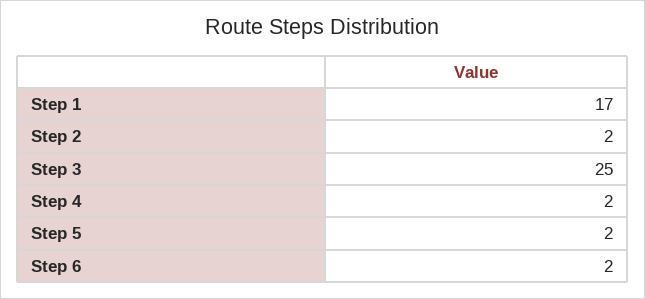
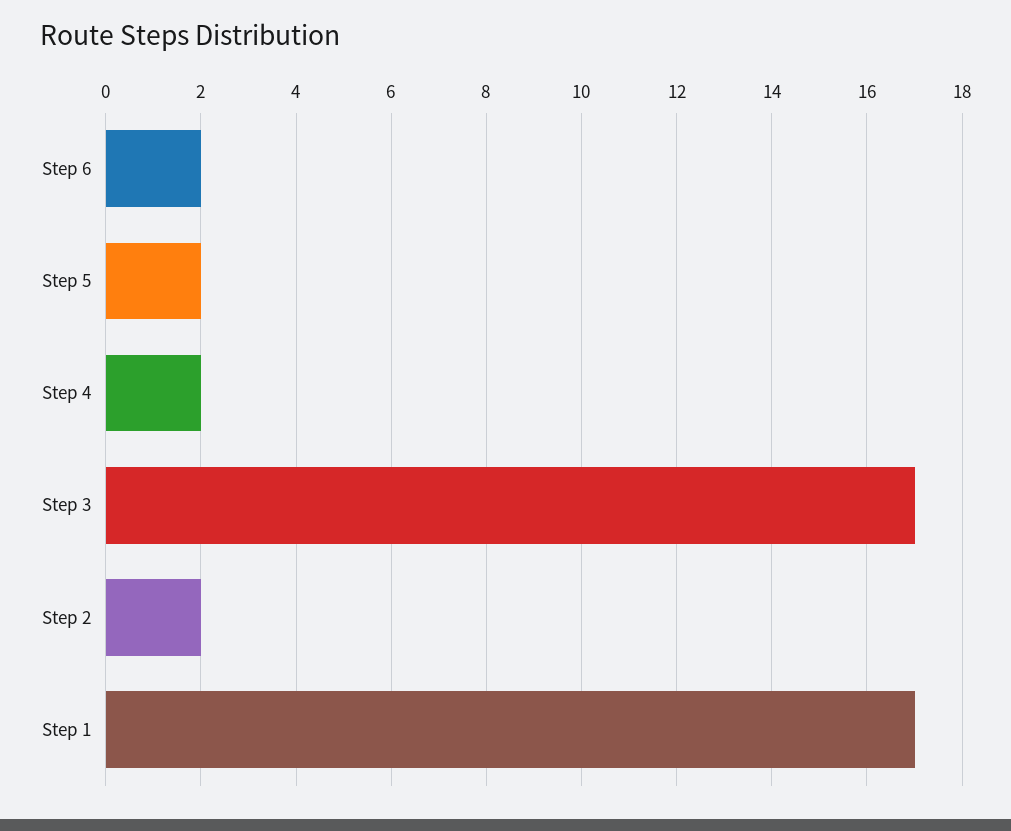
  {
    "Step 1": 17,
    "Step 2": 2,
-   "Step 3": 25,
+   "Step 3": 17,
    "Step 4": 2,
    "Step 5": 2,
    "Step 6": 2
  }

